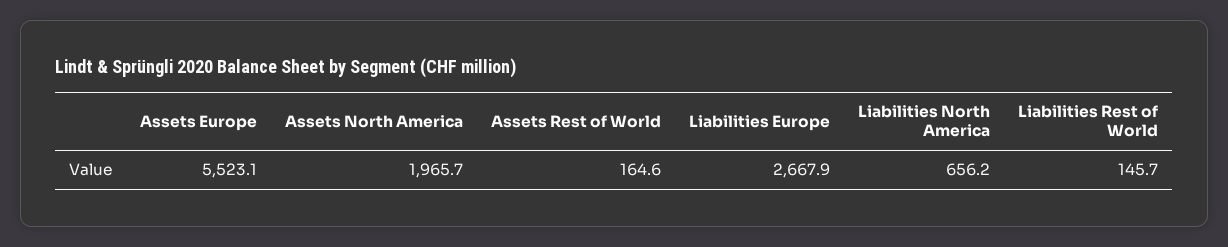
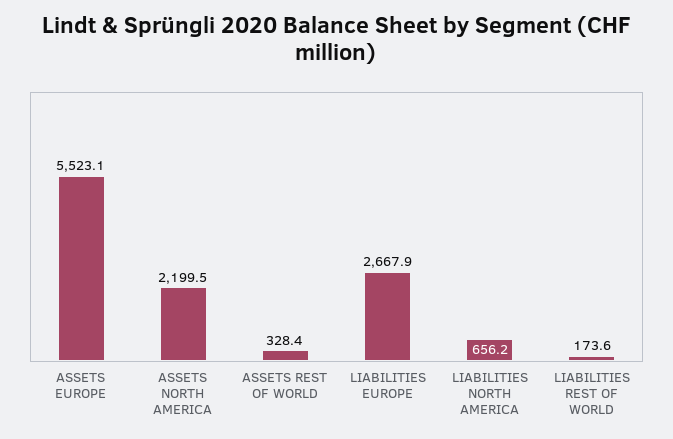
  {
    "Assets Europe": 5523.1,
-   "Assets North America": 1965.7,
+   "Assets North America": 2199.5,
-   "Assets Rest of World": 164.6,
+   "Assets Rest of World": 328.4,
    "Liabilities Europe": 2667.9,
    "Liabilities North America": 656.2,
-   "Liabilities Rest of World": 145.7
+   "Liabilities Rest of World": 173.6
  }

